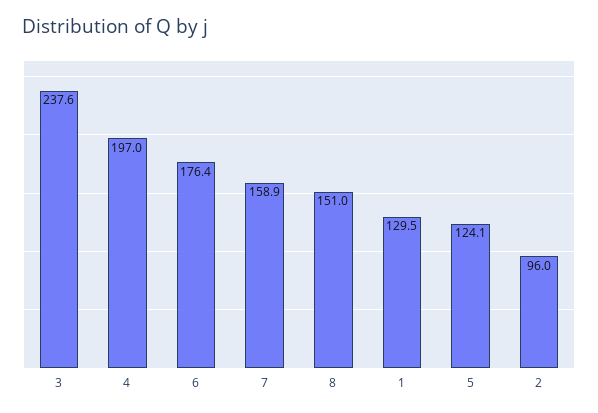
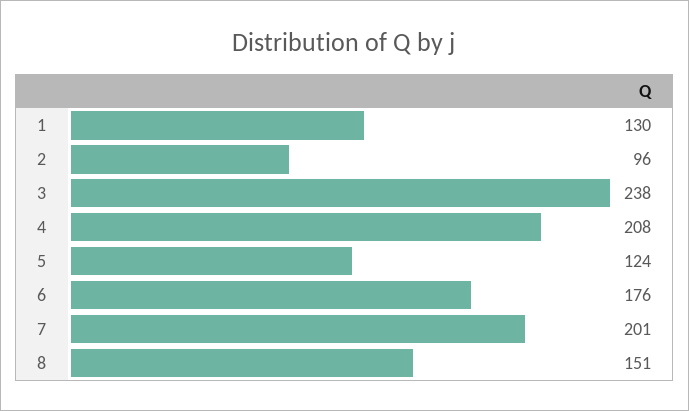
  {
    "3": 237.6,
-   "4": 197,
+   "4": 208,
    "6": 176.4,
-   "7": 158.9,
+   "7": 201,
    "8": 151,
    "1": 129.5,
    "5": 124.1,
    "2": 96
  }

